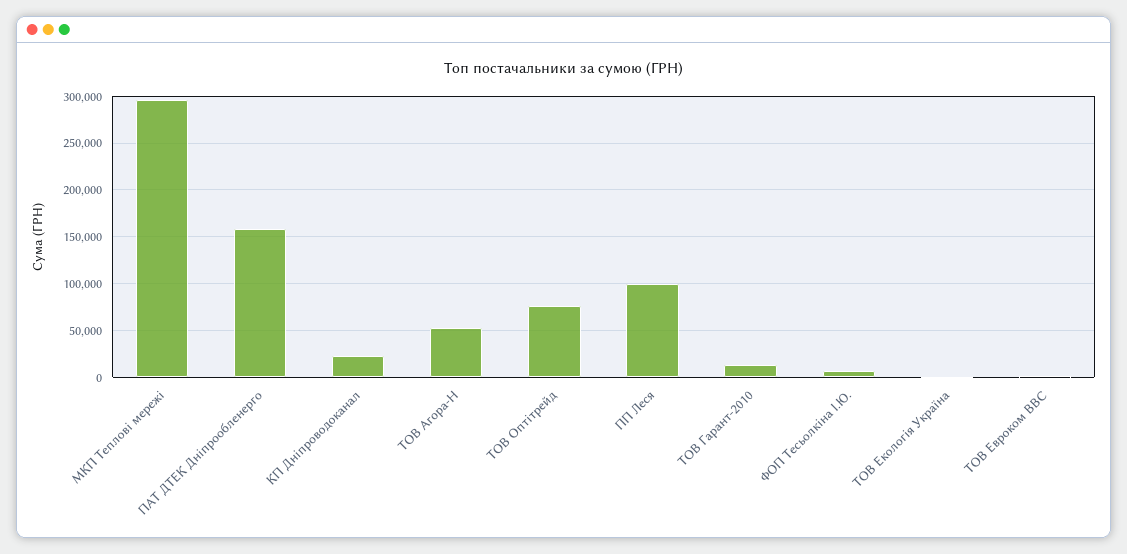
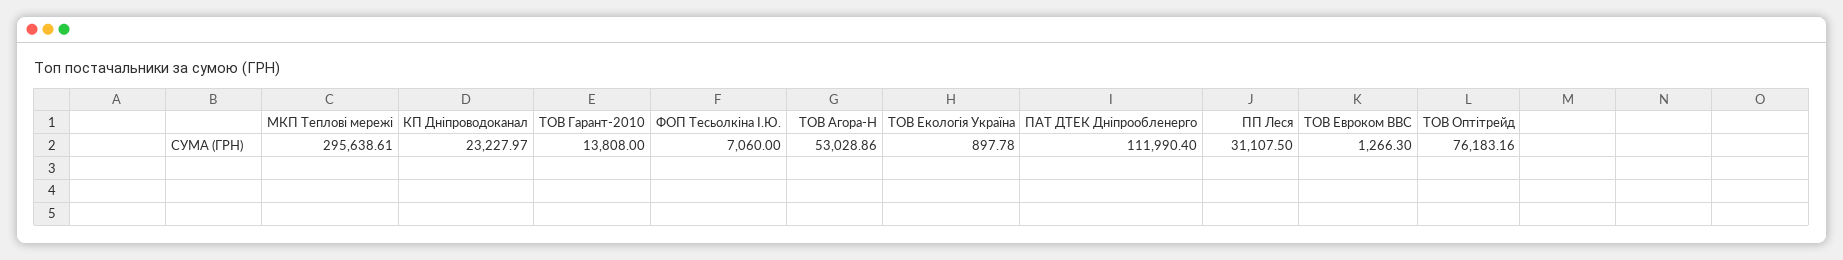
  {
    "МКП Теплові мережі": 295638.61,
-   "ПАТ ДТЕК Дніпрообленерго": 160000,
+   "ПАТ ДТЕК Дніпрообленерго": 111990.4,
    "КП Дніпроводоканал": 23227.97,
    "ТОВ Агора-Н": 53028.86,
    "ТОВ Оптітрейд": 76183.16,
-   "ПП Леся": 100000,
+   "ПП Леся": 31107.5,
    "ТОВ Гарант-2010": 13808,
    "ФОП Тесьолкіна І.Ю.": 7060,
    "ТОВ Екологія Україна": 897.78,
    "ТОВ Евроком ВВС": 1266.3
  }

